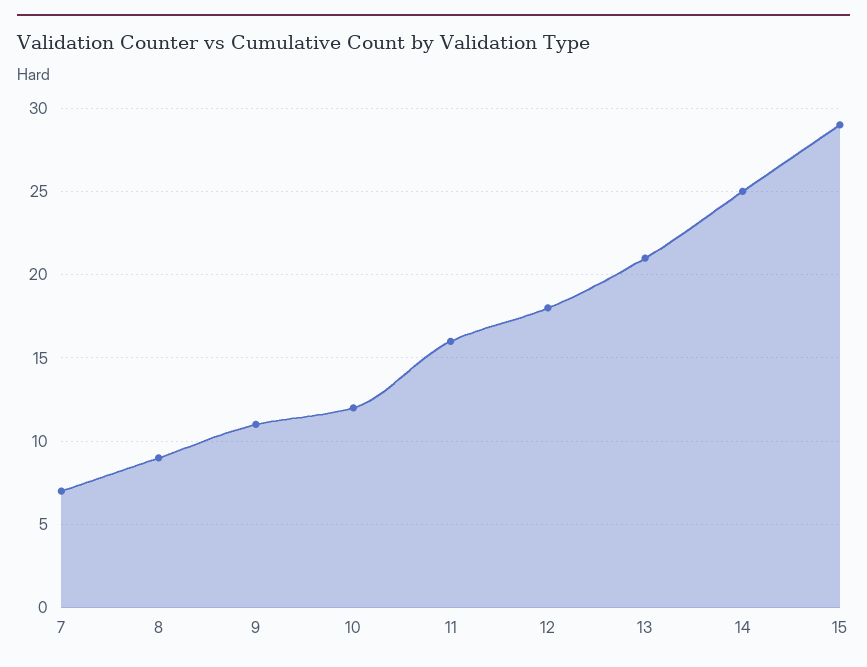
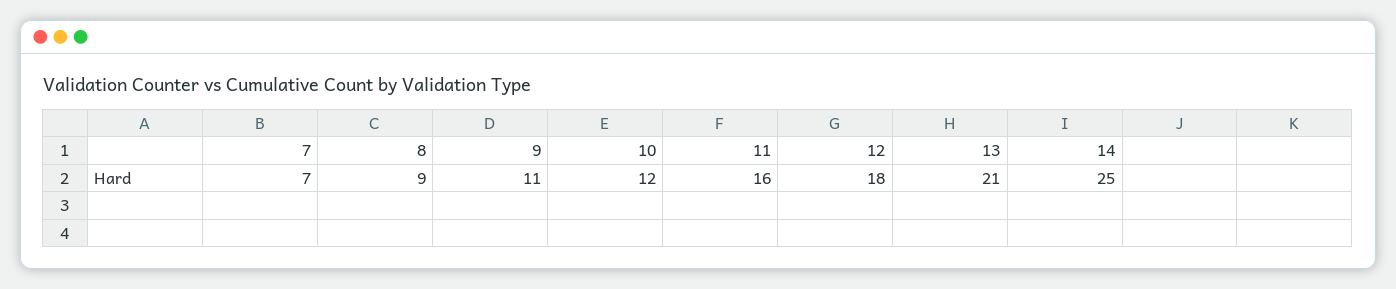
  {
    "7": 7,
    "8": 9,
    "9": 11,
    "10": 12,
    "11": 16,
    "12": 18,
    "13": 21,
-   "14": 25,
+   "14": 25
-   "15": 29
  }

